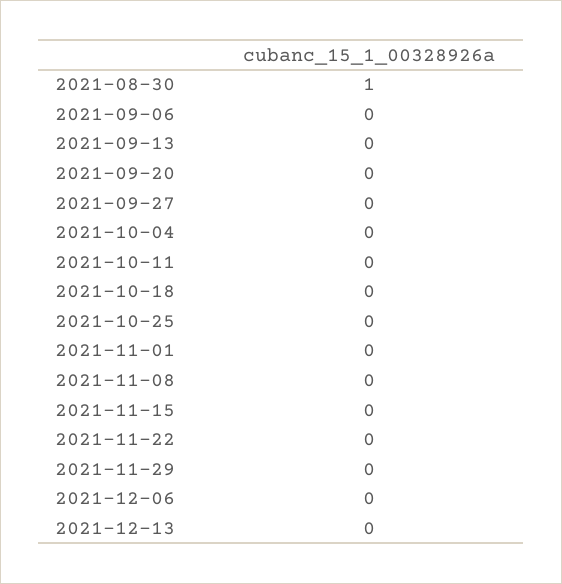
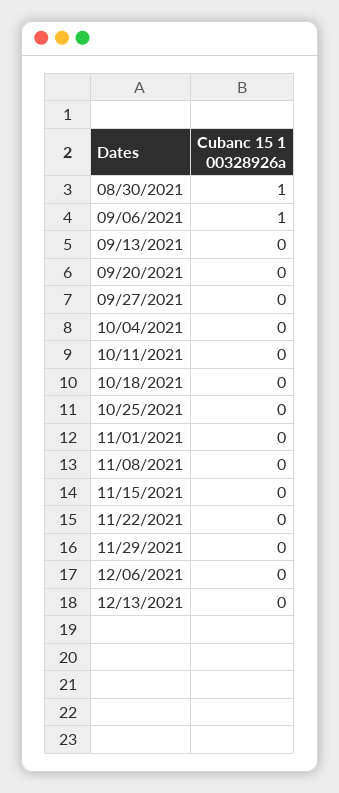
  {
    "2021-08-30": 1,
-   "2021-09-06": 0,
+   "2021-09-06": 1,
    "2021-09-13": 0,
    "2021-09-20": 0,
    "2021-09-27": 0,
    "2021-10-04": 0,
    "2021-10-11": 0,
    "2021-10-18": 0,
    "2021-10-25": 0,
    "2021-11-01": 0,
    "2021-11-08": 0,
    "2021-11-15": 0,
    "2021-11-22": 0,
    "2021-11-29": 0,
    "2021-12-06": 0,
    "2021-12-13": 0
  }

